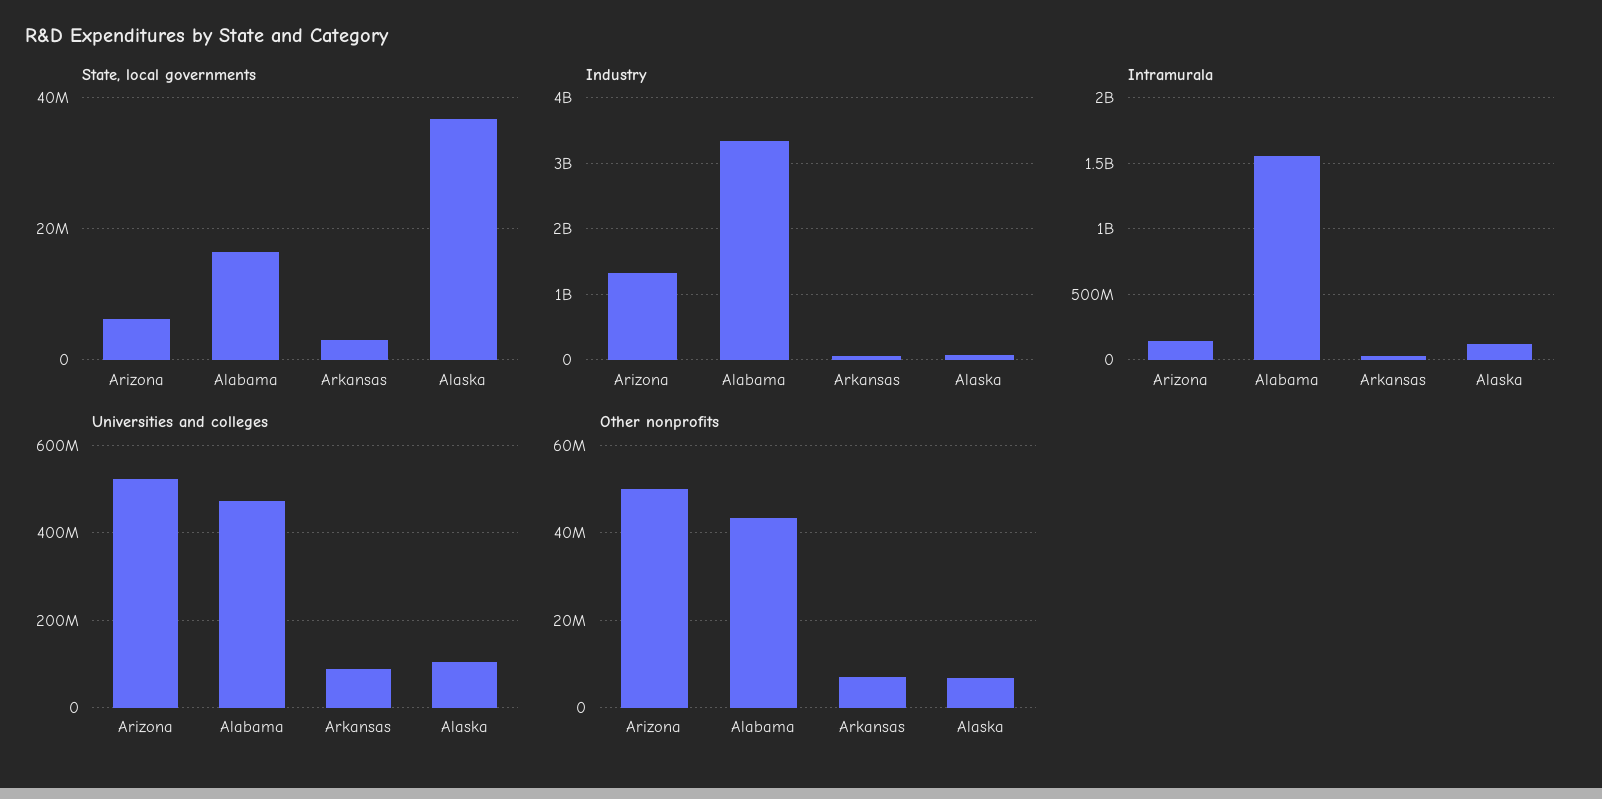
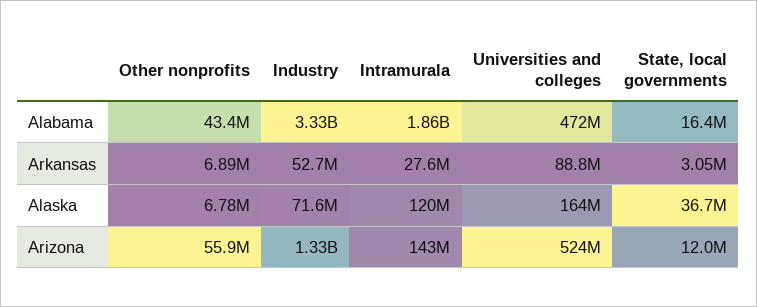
  {
    "State, local governments": {
-     "Arizona": 6000000,
+     "Arizona": 12000000,
      "Alabama": 16400000,
      "Arkansas": 3050000,
      "Alaska": 36700000
    },
    "Industry": {
      "Arizona": 1330000000,
      "Alabama": 3330000000,
      "Arkansas": 52700000,
      "Alaska": 71600000
    },
    "Intramurala": {
      "Arizona": 143000000,
-     "Alabama": 1550000000,
+     "Alabama": 1860000000,
      "Arkansas": 27600000,
      "Alaska": 120000000
    },
    "Universities and colleges": {
      "Arizona": 524000000,
      "Alabama": 472000000,
      "Arkansas": 88800000,
-     "Alaska": 100000000
+     "Alaska": 164000000
    },
    "Other nonprofits": {
-     "Arizona": 50000000,
+     "Arizona": 55900000,
      "Alabama": 43400000,
      "Arkansas": 6890000,
      "Alaska": 6780000
    }
  }

